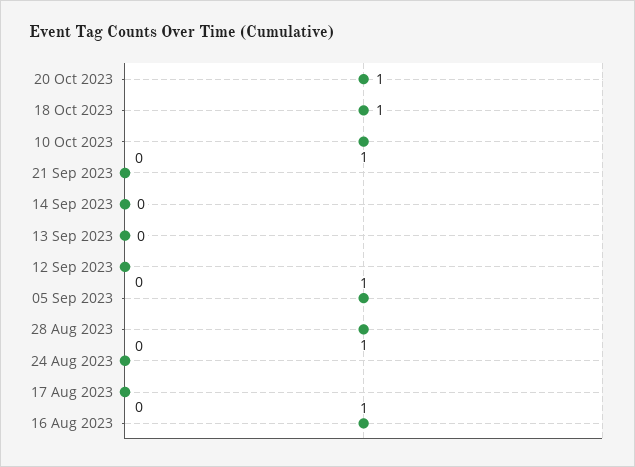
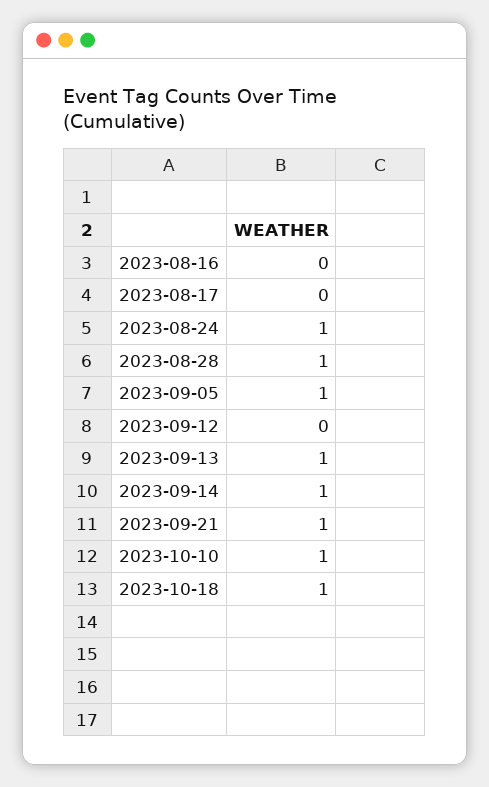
  {
-   "20 Oct 2023": 1,
    "18 Oct 2023": 1,
    "10 Oct 2023": 1,
-   "21 Sep 2023": 0,
+   "21 Sep 2023": 1,
-   "14 Sep 2023": 0,
+   "14 Sep 2023": 1,
-   "13 Sep 2023": 0,
+   "13 Sep 2023": 1,
    "12 Sep 2023": 0,
    "05 Sep 2023": 1,
    "28 Aug 2023": 1,
-   "24 Aug 2023": 0,
+   "24 Aug 2023": 1,
    "17 Aug 2023": 0,
-   "16 Aug 2023": 1
+   "16 Aug 2023": 0
  }

